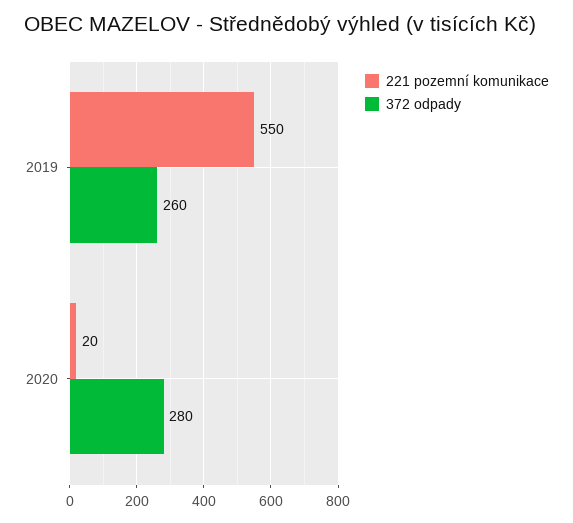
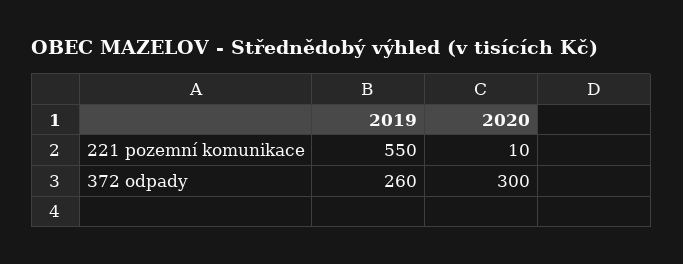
  {
    "221 pozemní komunikace": {
      "2019": 550,
-     "2020": 20
+     "2020": 10
    },
    "372 odpady": {
      "2019": 260,
-     "2020": 280
+     "2020": 300
    }
  }

